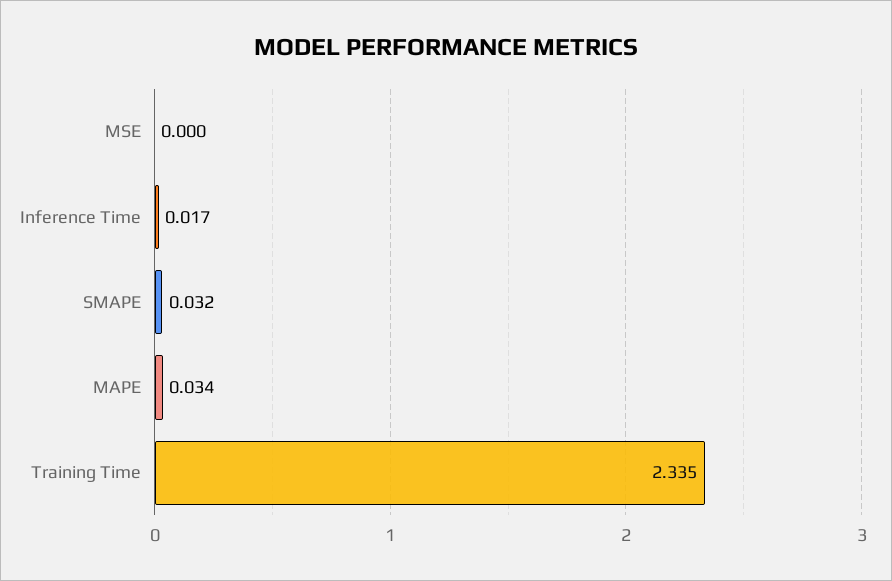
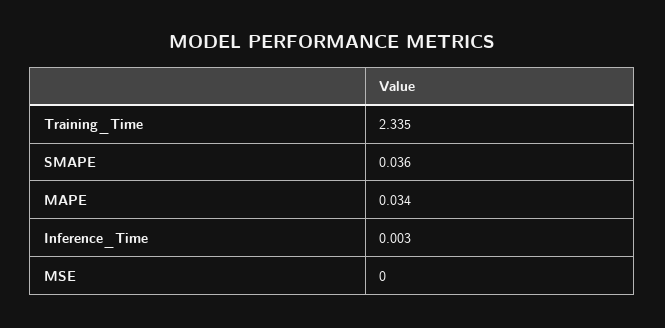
  {
    "MSE": 0,
-   "Inference Time": 0.017,
+   "Inference Time": 0.003,
-   "SMAPE": 0.032,
+   "SMAPE": 0.036,
    "MAPE": 0.034,
    "Training Time": 2.335
  }

